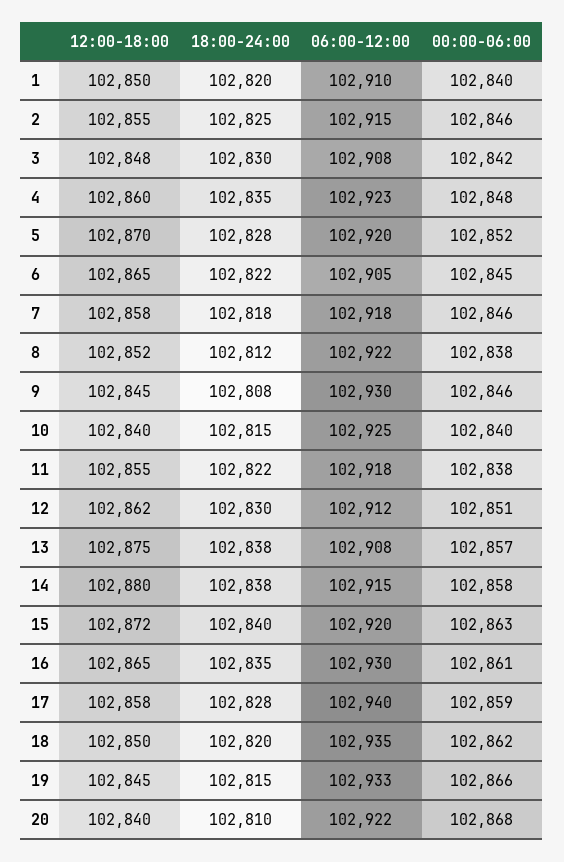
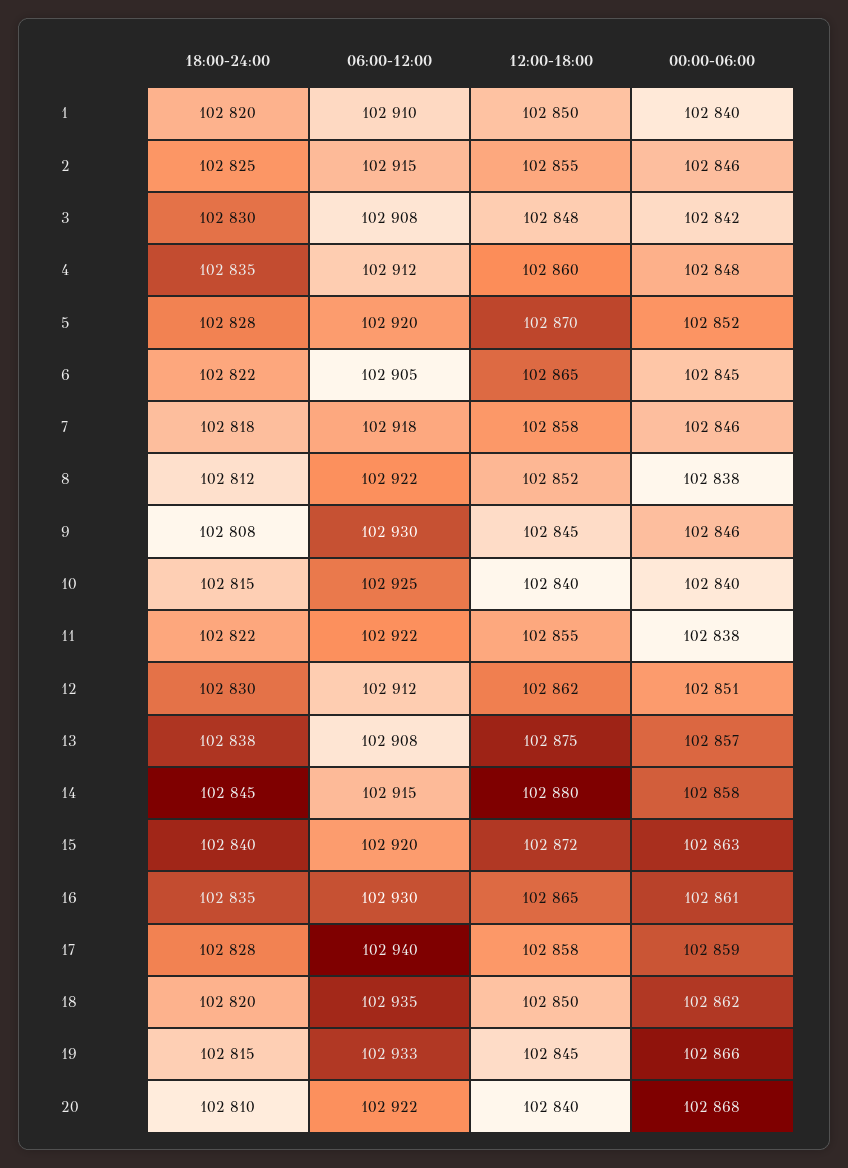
  {
    "12:00-18:00": {
      "1": 102850,
      "2": 102855,
      "3": 102848,
      "4": 102860,
      "5": 102870,
      "6": 102865,
      "7": 102858,
      "8": 102852,
      "9": 102845,
      "10": 102840,
      "11": 102855,
      "12": 102862,
      "13": 102875,
      "14": 102880,
      "15": 102872,
      "16": 102865,
      "17": 102858,
      "18": 102850,
      "19": 102845,
      "20": 102840
    },
    "18:00-24:00": {
      "1": 102820,
      "2": 102825,
      "3": 102830,
      "4": 102835,
      "5": 102828,
      "6": 102822,
      "7": 102818,
      "8": 102812,
      "9": 102808,
      "10": 102815,
      "11": 102822,
      "12": 102830,
      "13": 102838,
-     "14": 102838,
+     "14": 102845,
      "15": 102840,
      "16": 102835,
      "17": 102828,
      "18": 102820,
      "19": 102815,
      "20": 102810
    },
    "06:00-12:00": {
      "1": 102910,
      "2": 102915,
      "3": 102908,
-     "4": 102923,
+     "4": 102912,
      "5": 102920,
      "6": 102905,
      "7": 102918,
      "8": 102922,
      "9": 102930,
      "10": 102925,
-     "11": 102918,
+     "11": 102922,
      "12": 102912,
      "13": 102908,
      "14": 102915,
      "15": 102920,
      "16": 102930,
      "17": 102940,
      "18": 102935,
      "19": 102933,
      "20": 102922
    },
    "00:00-06:00": {
      "1": 102840,
      "2": 102846,
      "3": 102842,
      "4": 102848,
      "5": 102852,
      "6": 102845,
      "7": 102846,
      "8": 102838,
      "9": 102846,
      "10": 102840,
      "11": 102838,
      "12": 102851,
      "13": 102857,
      "14": 102858,
      "15": 102863,
      "16": 102861,
      "17": 102859,
      "18": 102862,
      "19": 102866,
      "20": 102868
    }
  }

